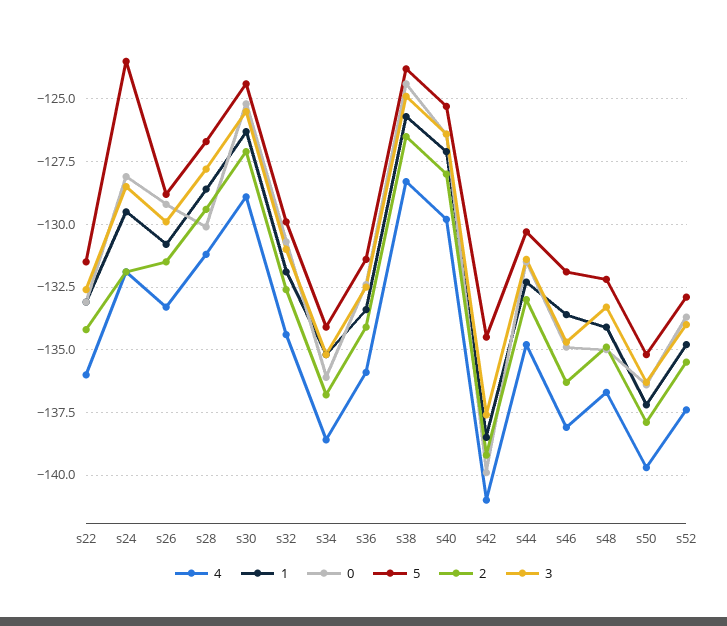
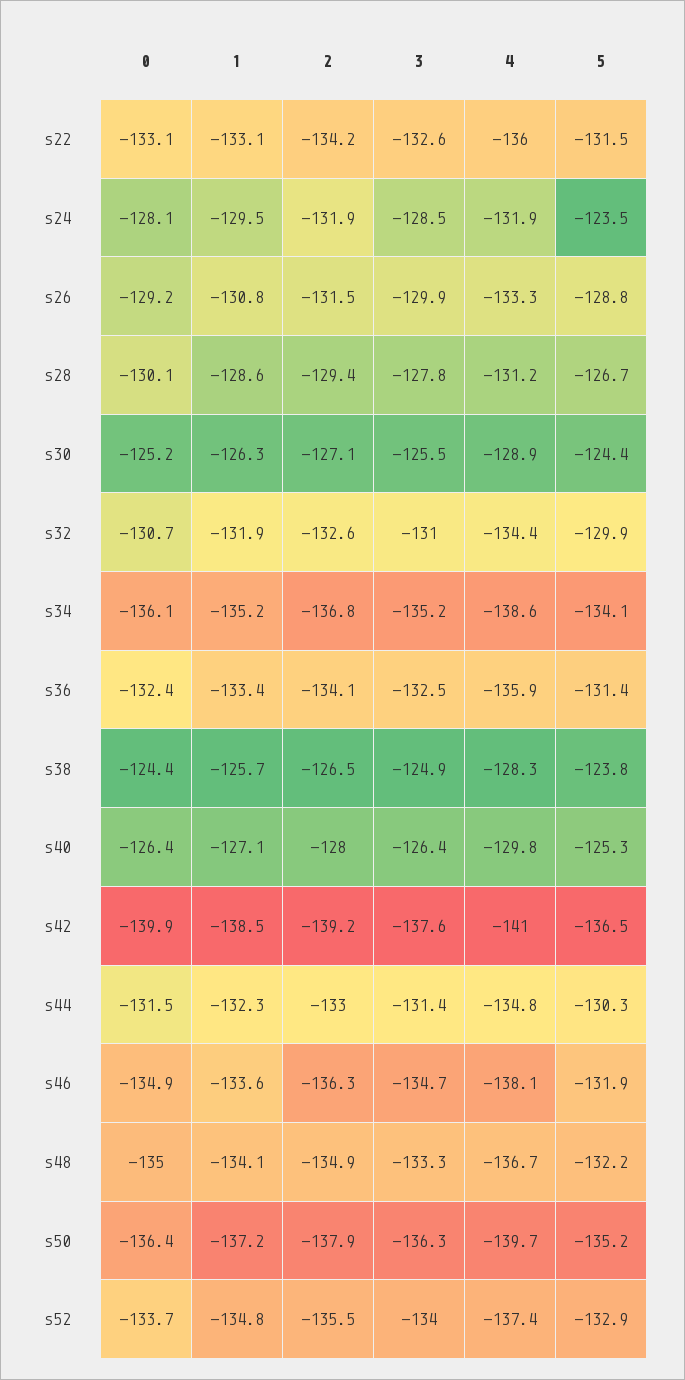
  {
    "4": {
      "s22": -136,
      "s24": -131.9,
      "s26": -133.3,
      "s28": -131.2,
      "s30": -128.9,
      "s32": -134.4,
      "s34": -138.6,
      "s36": -135.9,
      "s38": -128.3,
      "s40": -129.8,
      "s42": -141,
      "s44": -134.8,
      "s46": -138.1,
      "s48": -136.7,
      "s50": -139.7,
      "s52": -137.4
    },
    "1": {
      "s22": -133.1,
      "s24": -129.5,
      "s26": -130.8,
      "s28": -128.6,
      "s30": -126.3,
      "s32": -131.9,
      "s34": -135.2,
      "s36": -133.4,
      "s38": -125.7,
      "s40": -127.1,
      "s42": -138.5,
      "s44": -132.3,
      "s46": -133.6,
      "s48": -134.1,
      "s50": -137.2,
      "s52": -134.8
    },
    "0": {
      "s22": -133.1,
      "s24": -128.1,
      "s26": -129.2,
      "s28": -130.1,
      "s30": -125.2,
      "s32": -130.7,
      "s34": -136.1,
      "s36": -132.4,
      "s38": -124.4,
      "s40": -126.4,
      "s42": -139.9,
      "s44": -131.5,
      "s46": -134.9,
      "s48": -135,
      "s50": -136.4,
      "s52": -133.7
    },
    "5": {
      "s22": -131.5,
      "s24": -123.5,
      "s26": -128.8,
      "s28": -126.7,
      "s30": -124.4,
      "s32": -129.9,
      "s34": -134.1,
      "s36": -131.4,
      "s38": -123.8,
      "s40": -125.3,
-     "s42": -134.5,
+     "s42": -136.5,
      "s44": -130.3,
      "s46": -131.9,
      "s48": -132.2,
      "s50": -135.2,
      "s52": -132.9
    },
    "2": {
      "s22": -134.2,
      "s24": -131.9,
      "s26": -131.5,
      "s28": -129.4,
      "s30": -127.1,
      "s32": -132.6,
      "s34": -136.8,
      "s36": -134.1,
      "s38": -126.5,
      "s40": -128,
      "s42": -139.2,
      "s44": -133,
      "s46": -136.3,
      "s48": -134.9,
      "s50": -137.9,
      "s52": -135.5
    },
    "3": {
      "s22": -132.6,
      "s24": -128.5,
      "s26": -129.9,
      "s28": -127.8,
      "s30": -125.5,
      "s32": -131,
      "s34": -135.2,
      "s36": -132.5,
      "s38": -124.9,
      "s40": -126.4,
      "s42": -137.6,
      "s44": -131.4,
      "s46": -134.7,
      "s48": -133.3,
      "s50": -136.3,
      "s52": -134
    }
  }

